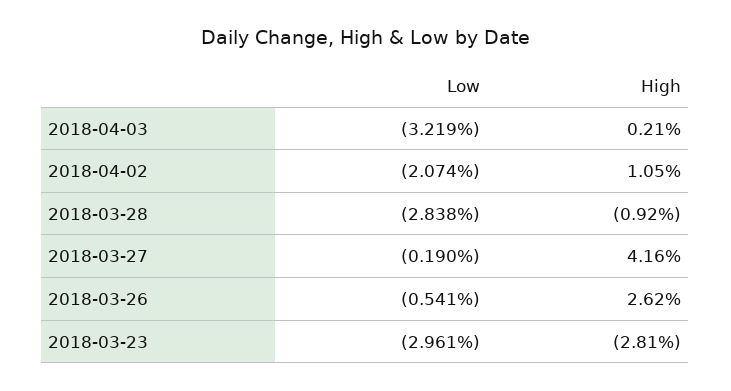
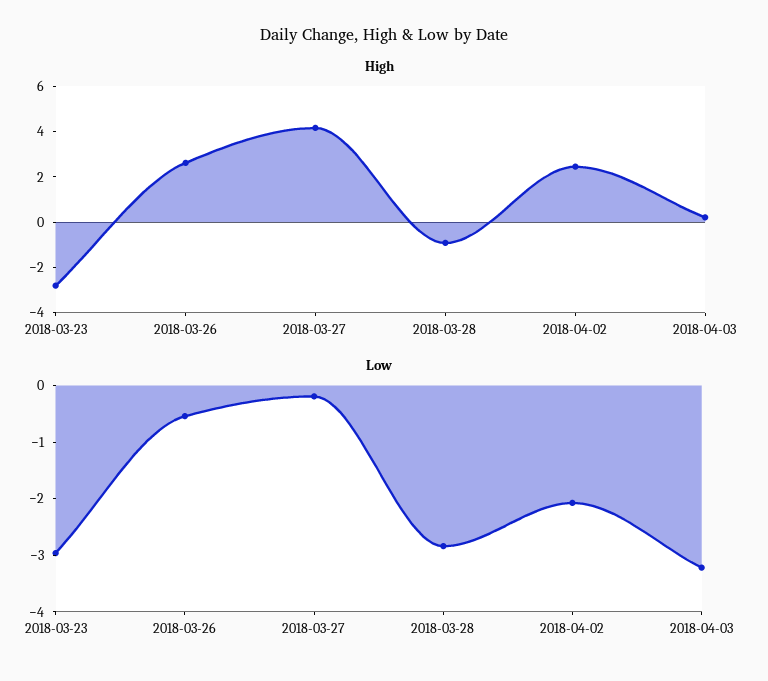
  {
    "Low": {
      "2018-04-03": -3.219,
      "2018-04-02": -2.074,
      "2018-03-28": -2.838,
      "2018-03-27": -0.19,
      "2018-03-26": -0.541,
      "2018-03-23": -2.961
    },
    "High": {
      "2018-04-03": 0.21,
-     "2018-04-02": 1.05,
+     "2018-04-02": 2.5,
      "2018-03-28": -0.92,
      "2018-03-27": 4.16,
      "2018-03-26": 2.62,
      "2018-03-23": -2.81
    }
  }

